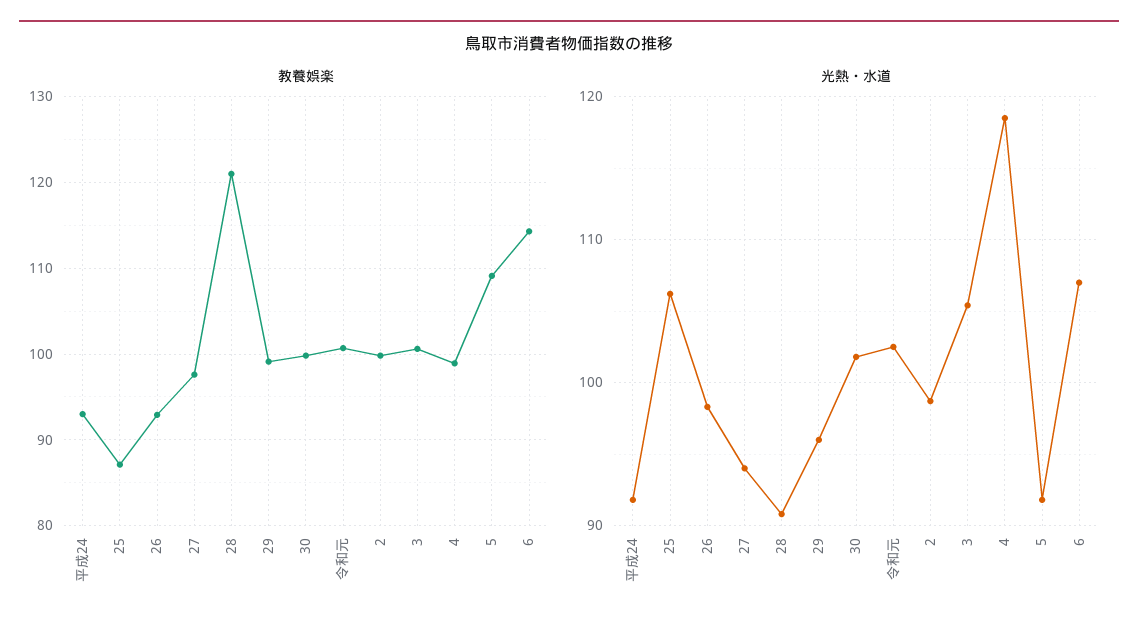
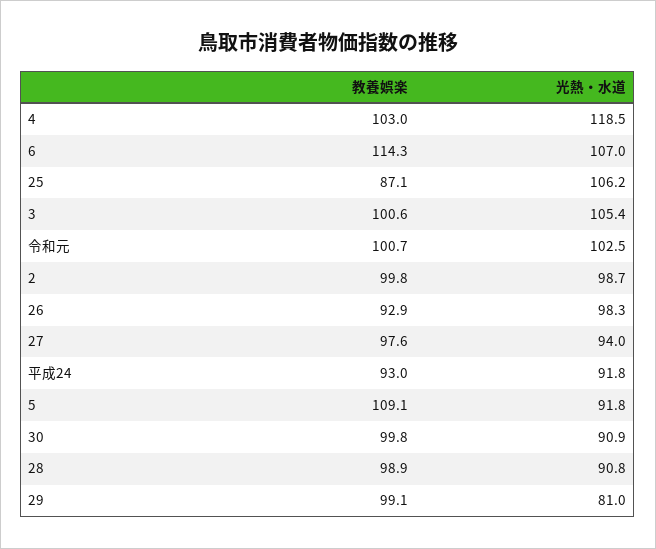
  {
    "教養娯楽": {
      "平成24": 93,
      "25": 87.1,
      "26": 92.9,
      "27": 97.6,
-     "28": 121,
+     "28": 98.9,
      "29": 99.1,
      "30": 99.8,
      "令和元": 100.7,
      "2": 99.8,
      "3": 100.6,
-     "4": 99,
+     "4": 103,
      "5": 109.1,
      "6": 114.3
    },
    "光熱・水道": {
      "平成24": 91.8,
      "25": 106.2,
      "26": 98.3,
      "27": 94,
      "28": 90.8,
-     "29": 96,
+     "29": 81,
-     "30": 102,
+     "30": 90.9,
      "令和元": 102.5,
      "2": 98.7,
      "3": 105.4,
      "4": 118.5,
      "5": 91.8,
      "6": 107
    }
  }

